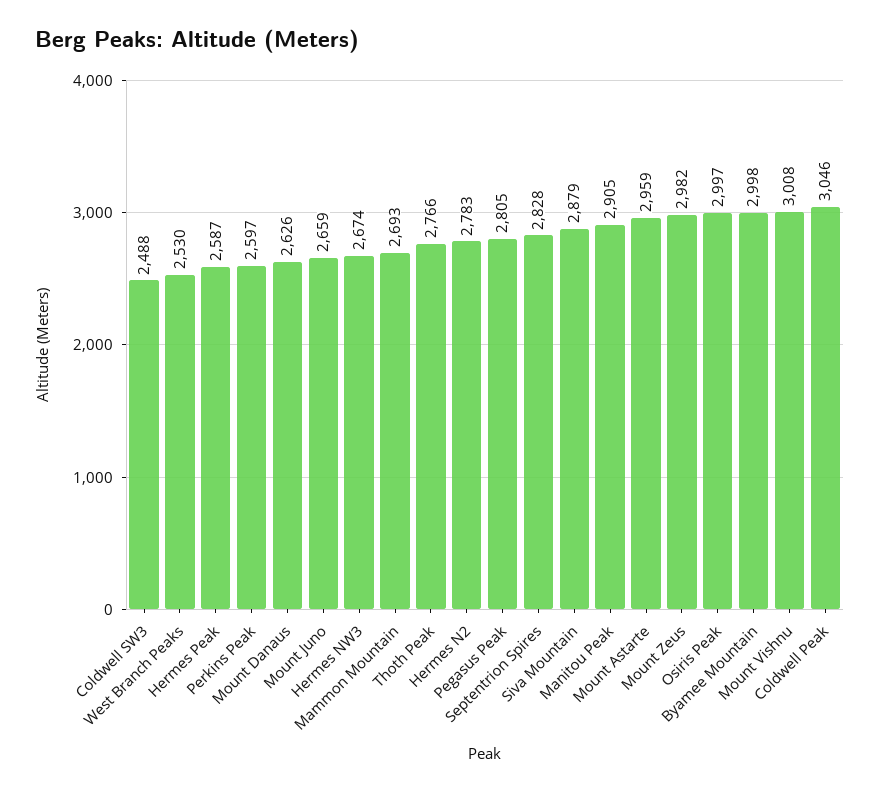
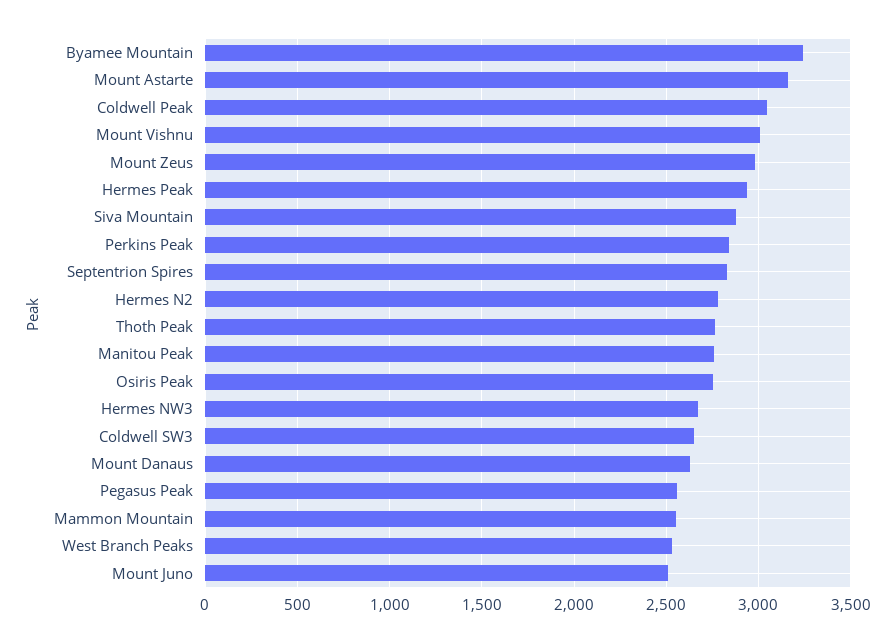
  {
-   "Coldwell SW3": 2488,
+   "Coldwell SW3": 2650,
    "West Branch Peaks": 2530,
-   "Hermes Peak": 2587,
+   "Hermes Peak": 2950,
-   "Perkins Peak": 2597,
+   "Perkins Peak": 2850,
    "Mount Danaus": 2626,
-   "Mount Juno": 2659,
+   "Mount Juno": 2500,
    "Hermes NW3": 2674,
-   "Mammon Mountain": 2693,
+   "Mammon Mountain": 2550,
    "Thoth Peak": 2766,
    "Hermes N2": 2783,
-   "Pegasus Peak": 2805,
+   "Pegasus Peak": 2550,
    "Septentrion Spires": 2828,
    "Siva Mountain": 2879,
-   "Manitou Peak": 2905,
+   "Manitou Peak": 2750,
-   "Mount Astarte": 2959,
+   "Mount Astarte": 3150,
    "Mount Zeus": 2982,
-   "Osiris Peak": 2997,
+   "Osiris Peak": 2750,
-   "Byamee Mountain": 2998,
+   "Byamee Mountain": 3250,
    "Mount Vishnu": 3008,
    "Coldwell Peak": 3046
  }

